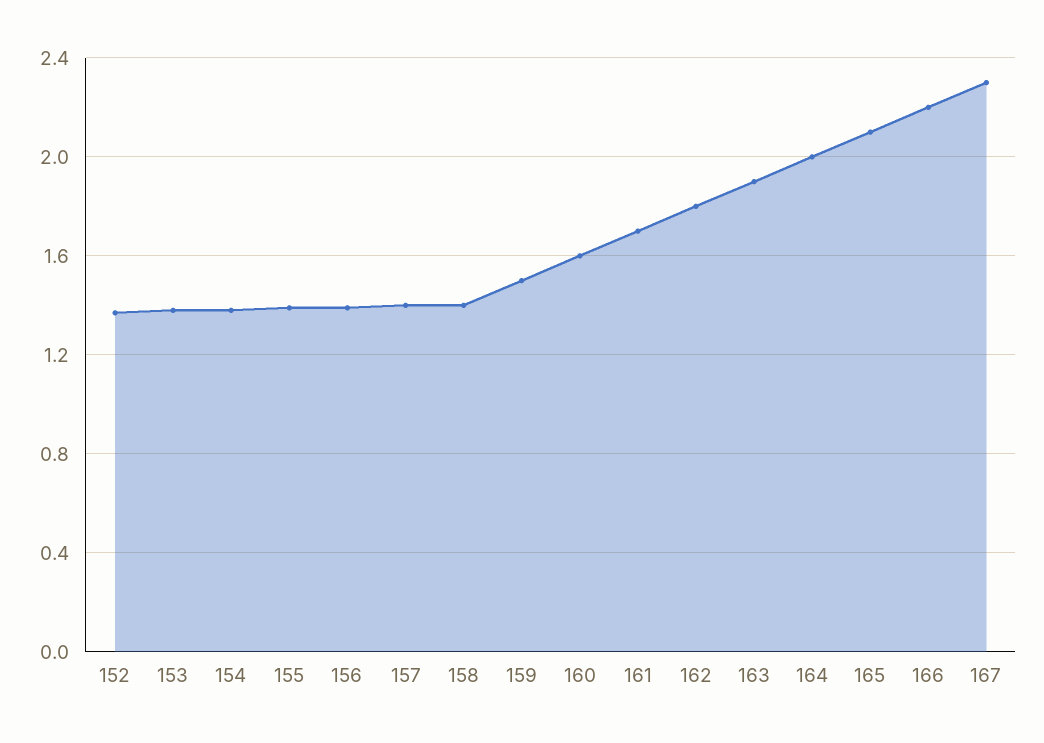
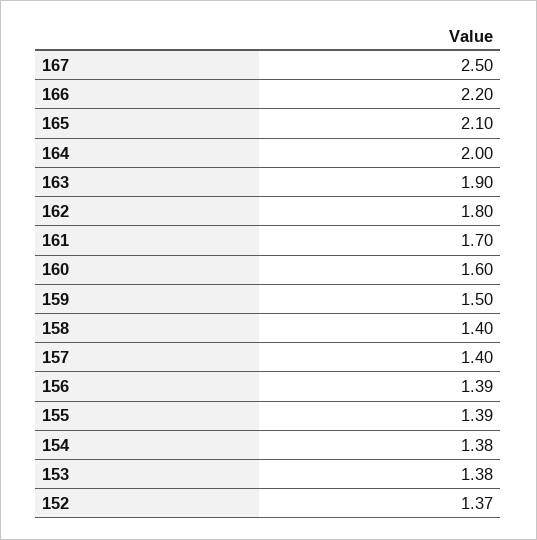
  {
    "152": 1.37,
    "153": 1.38,
    "154": 1.38,
    "155": 1.39,
    "156": 1.39,
    "157": 1.4,
    "158": 1.4,
    "159": 1.5,
    "160": 1.6,
    "161": 1.7,
    "162": 1.8,
    "163": 1.9,
    "164": 2,
    "165": 2.1,
    "166": 2.2,
-   "167": 2.3
+   "167": 2.5
  }

